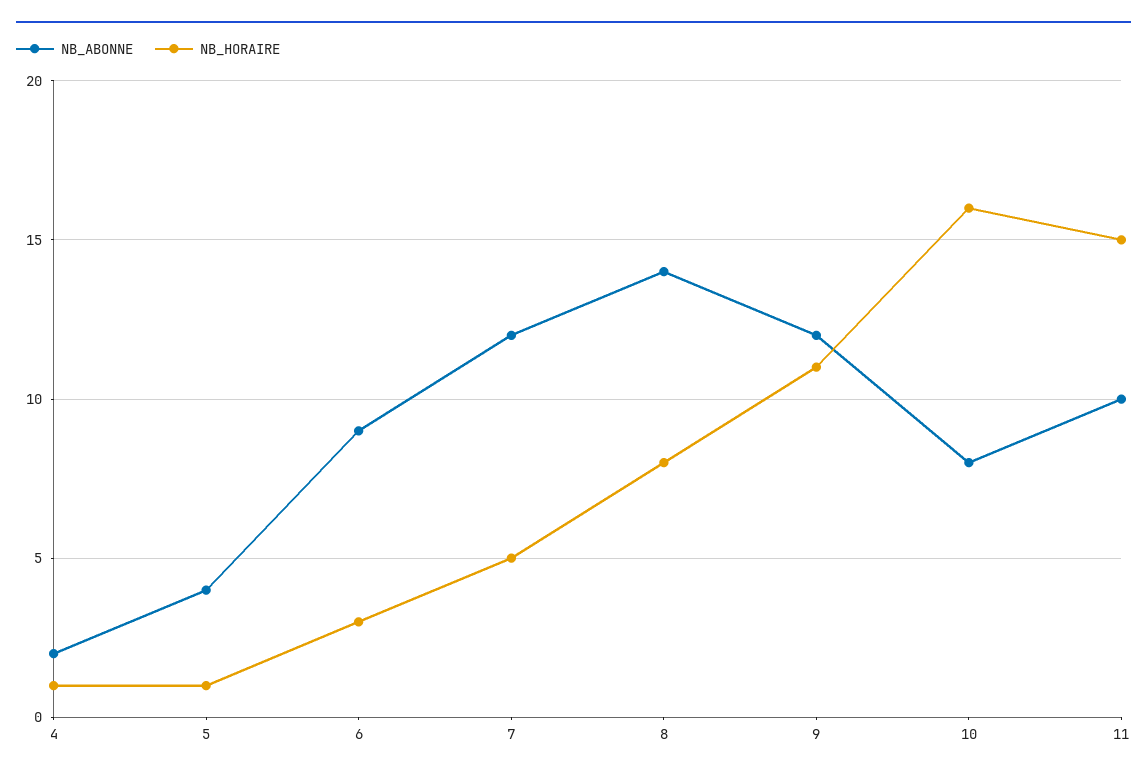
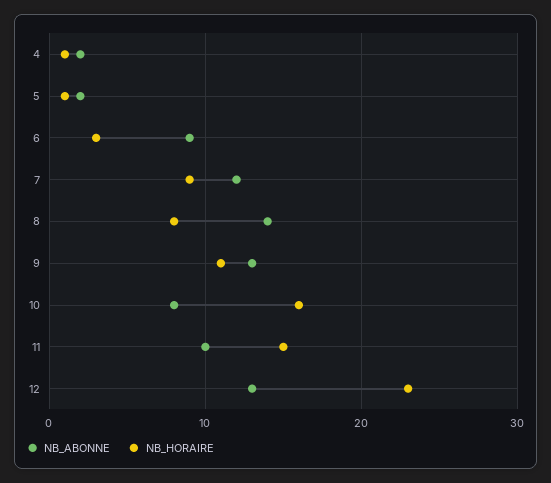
  {
    "NB_ABONNE": {
      "4": 2,
-     "5": 4,
+     "5": 2,
      "6": 9,
      "7": 12,
      "8": 14,
-     "9": 12,
+     "9": 13,
      "10": 8,
-     "11": 10
+     "11": 10,
+     "12": 13
    },
    "NB_HORAIRE": {
      "4": 1,
      "5": 1,
      "6": 3,
-     "7": 5,
+     "7": 9,
      "8": 8,
      "9": 11,
      "10": 16,
-     "11": 15
+     "11": 15,
+     "12": 23
    }
  }

